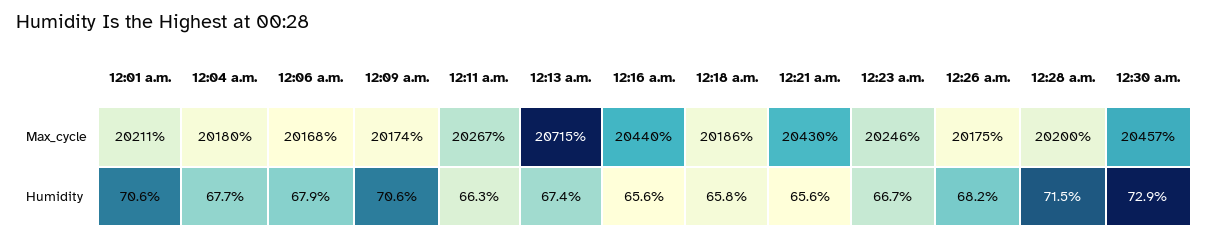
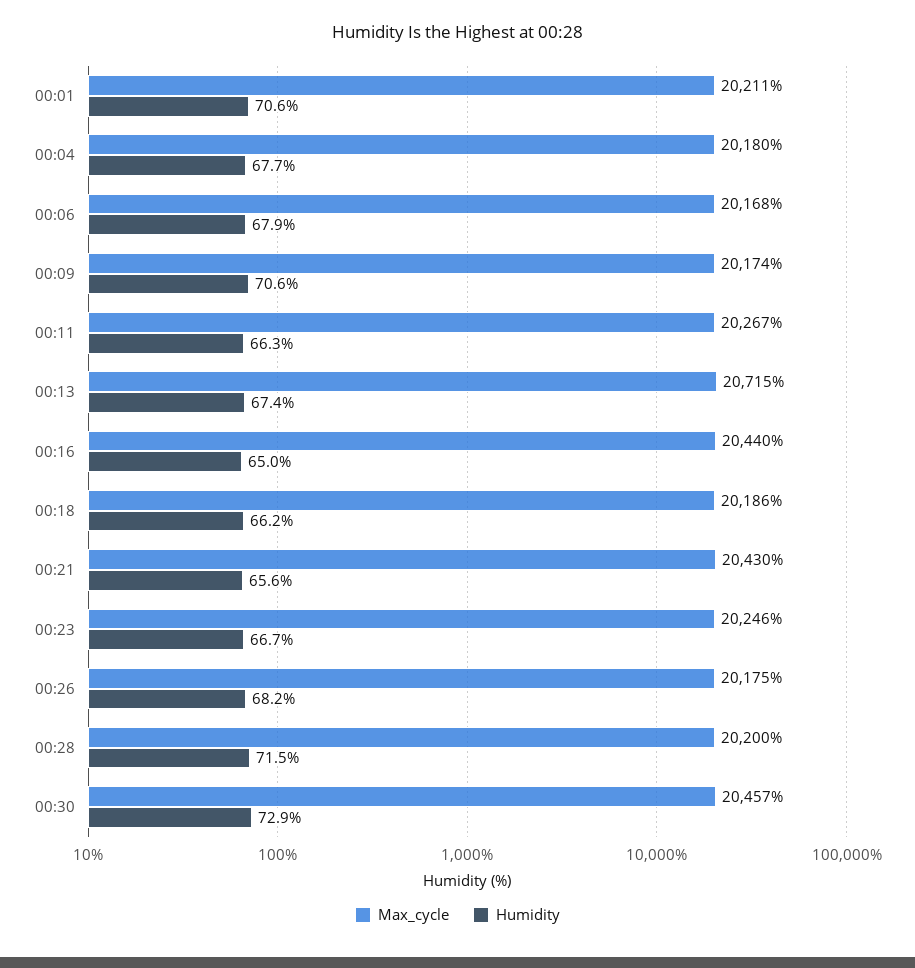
  {
    "Max_cycle": {
      "12:01 a.m.": 20211,
      "12:04 a.m.": 20180,
      "12:06 a.m.": 20168,
      "12:09 a.m.": 20174,
      "12:11 a.m.": 20267,
      "12:13 a.m.": 20715,
      "12:16 a.m.": 20440,
      "12:18 a.m.": 20186,
      "12:21 a.m.": 20430,
      "12:23 a.m.": 20246,
      "12:26 a.m.": 20175,
      "12:28 a.m.": 20200,
      "12:30 a.m.": 20457
    },
    "Humidity": {
      "12:01 a.m.": 70.6,
      "12:04 a.m.": 67.7,
      "12:06 a.m.": 67.9,
      "12:09 a.m.": 70.6,
      "12:11 a.m.": 66.3,
      "12:13 a.m.": 67.4,
-     "12:16 a.m.": 65.6,
+     "12:16 a.m.": 65,
-     "12:18 a.m.": 65.8,
+     "12:18 a.m.": 66.2,
      "12:21 a.m.": 65.6,
      "12:23 a.m.": 66.7,
      "12:26 a.m.": 68.2,
      "12:28 a.m.": 71.5,
      "12:30 a.m.": 72.9
    }
  }

